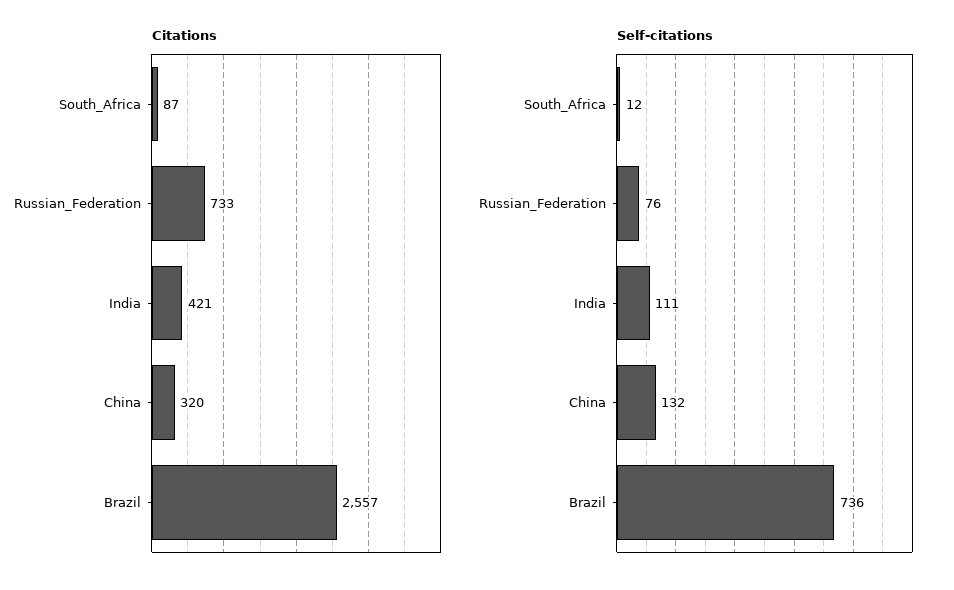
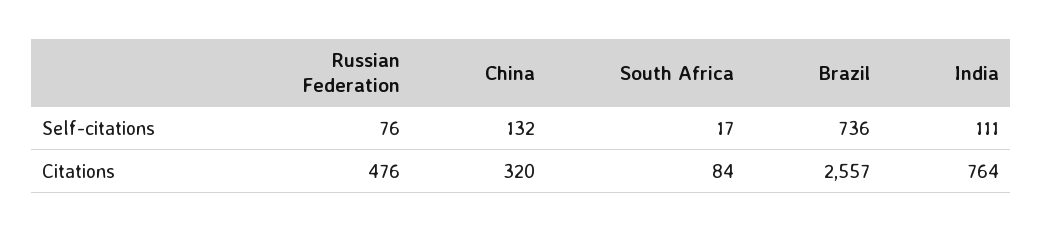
  {
    "Citations": {
-     "South_Africa": 87,
+     "South_Africa": 84,
-     "Russian_Federation": 733,
+     "Russian_Federation": 476,
-     "India": 421,
+     "India": 764,
      "China": 320,
      "Brazil": 2557
    },
    "Self-citations": {
-     "South_Africa": 12,
+     "South_Africa": 17,
      "Russian_Federation": 76,
      "India": 111,
      "China": 132,
      "Brazil": 736
    }
  }

